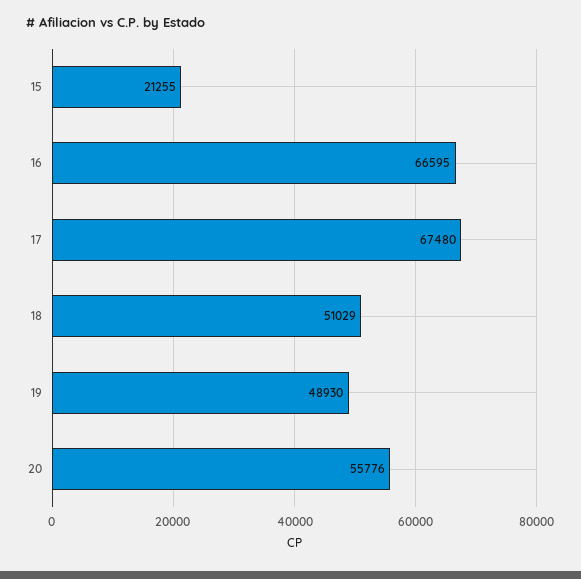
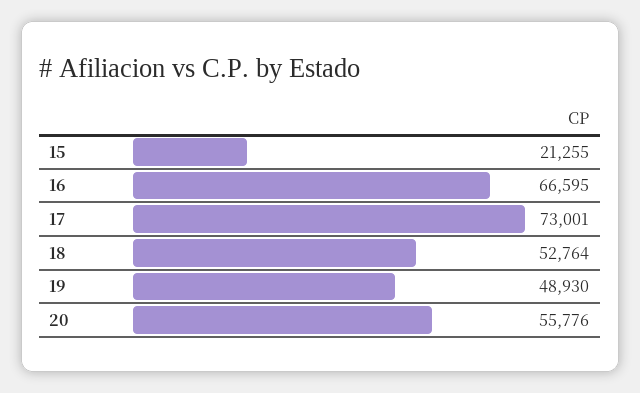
  {
    "15": 21255,
    "16": 66595,
-   "17": 67480,
+   "17": 73001,
-   "18": 51029,
+   "18": 52764,
    "19": 48930,
    "20": 55776
  }

